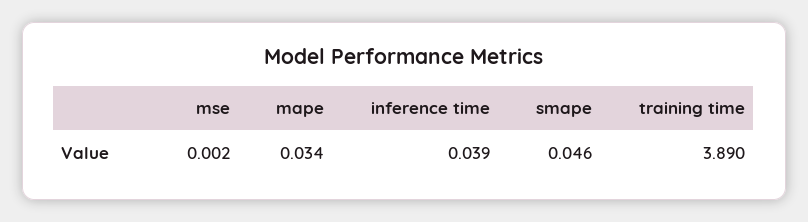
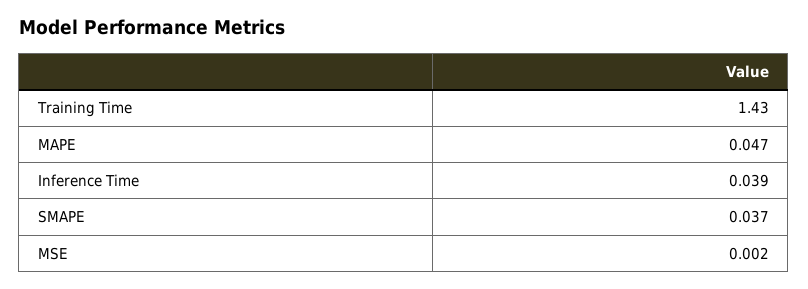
  {
    "mse": 0.002,
-   "mape": 0.034,
+   "mape": 0.047,
    "inference time": 0.039,
-   "smape": 0.046,
+   "smape": 0.037,
-   "training time": 3.89
+   "training time": 1.43
  }

